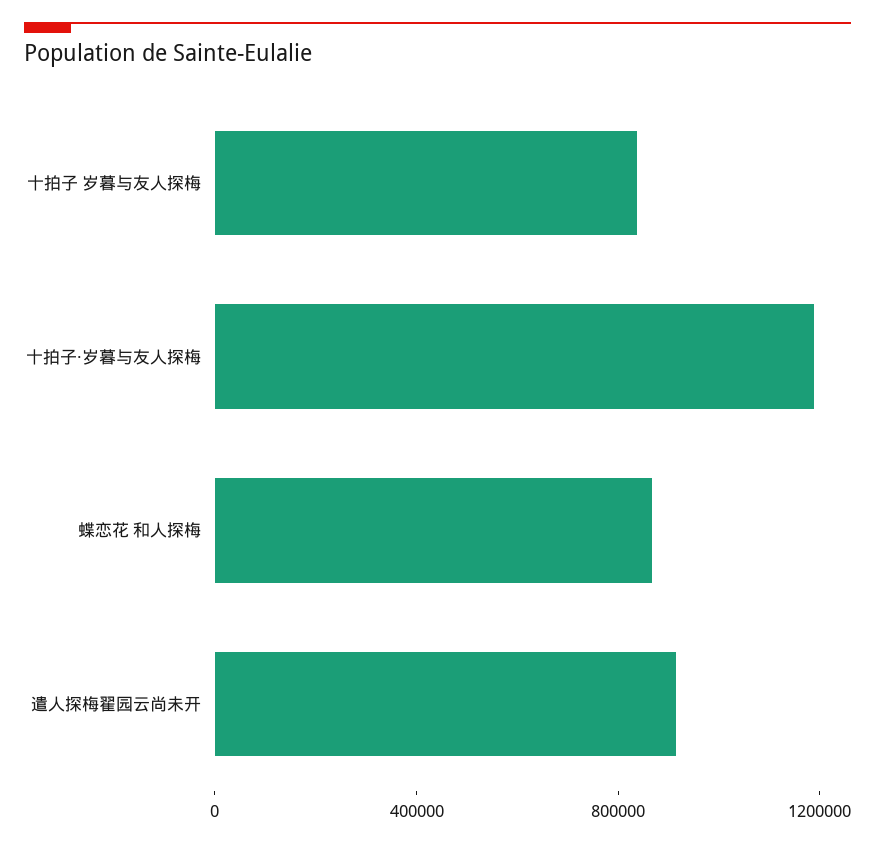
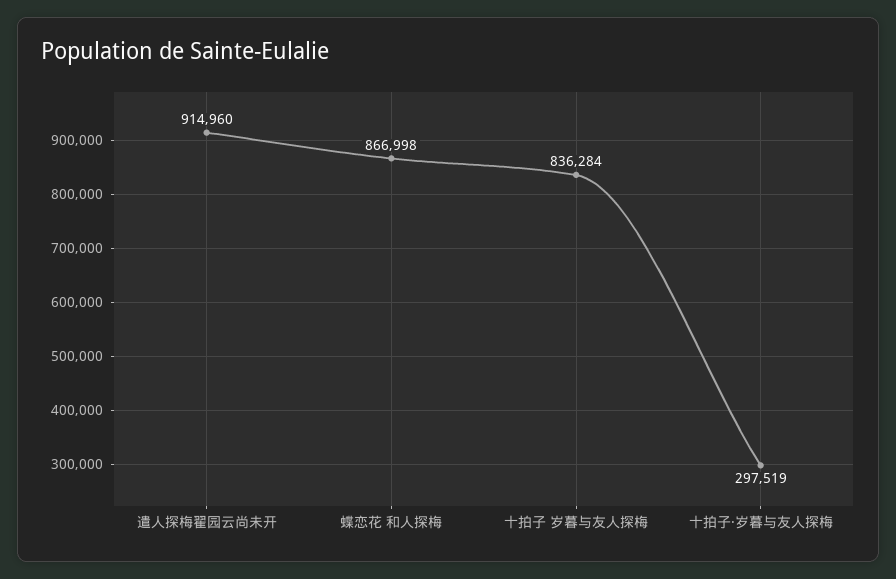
  {
    "十拍子 岁暮与友人探梅": 836284,
-   "十拍子·岁暮与友人探梅": 1200000,
+   "十拍子·岁暮与友人探梅": 297519,
    "蝶恋花 和人探梅": 866998,
    "遣人探梅翟园云尚未开": 914960
  }

